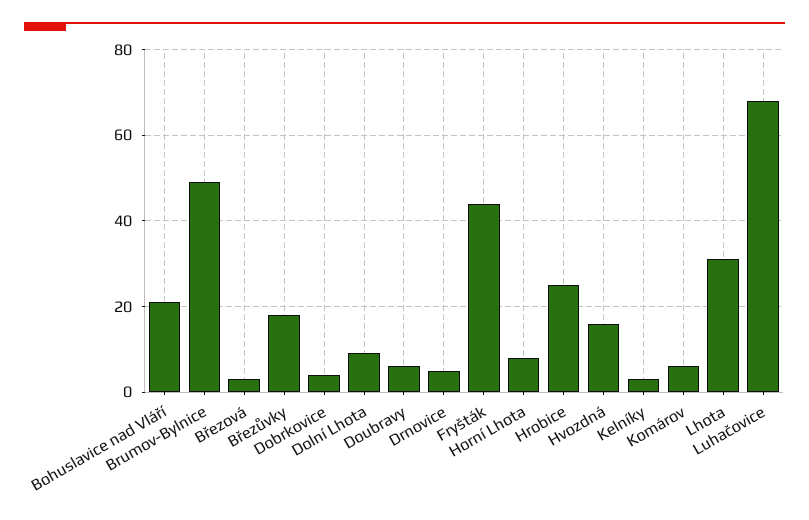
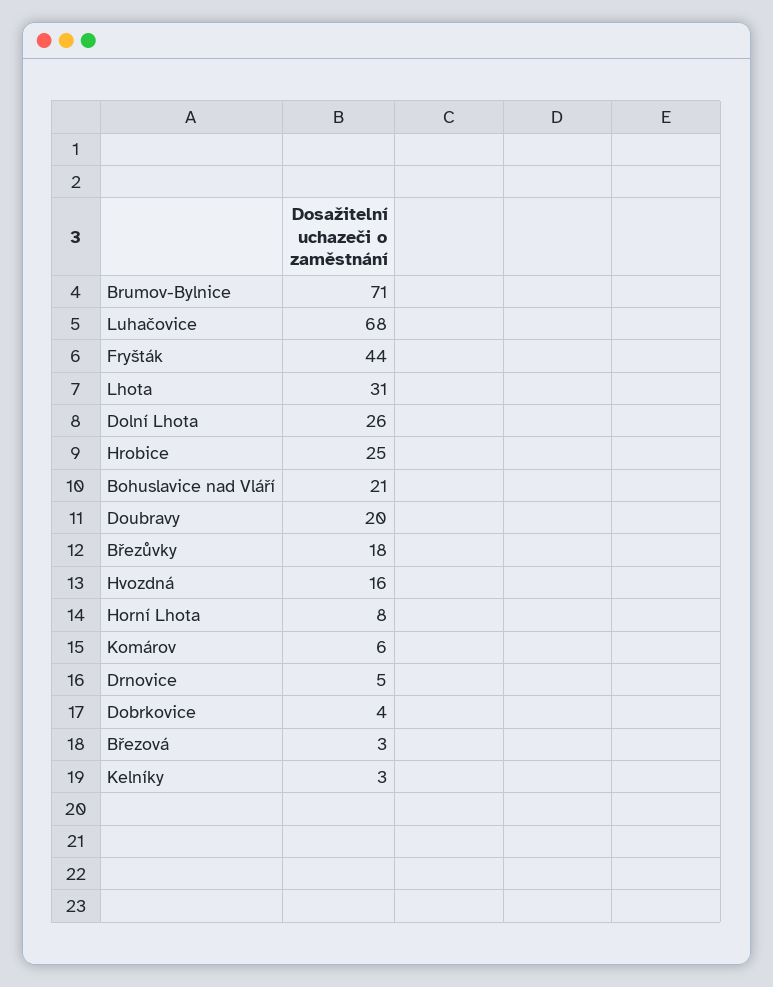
  {
    "Bohuslavice nad Vláří": 21,
-   "Brumov-Bylnice": 50,
+   "Brumov-Bylnice": 71,
    "Březová": 3,
    "Březůvky": 18,
    "Dobrkovice": 4,
-   "Dolní Lhota": 10,
+   "Dolní Lhota": 26,
-   "Doubravy": 5,
+   "Doubravy": 20,
    "Drnovice": 5,
    "Fryšták": 44,
    "Horní Lhota": 8,
    "Hrobice": 25,
    "Hvozdná": 16,
    "Kelníky": 3,
    "Komárov": 6,
    "Lhota": 31,
    "Luhačovice": 68
  }

